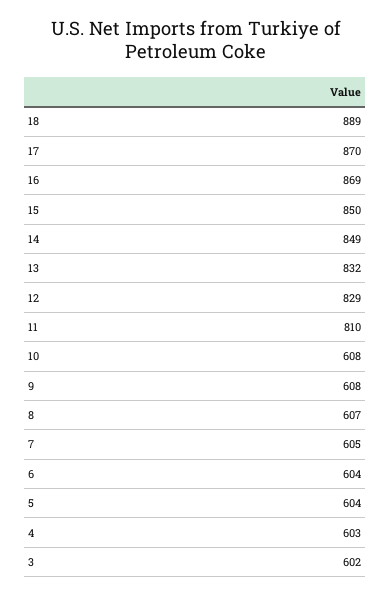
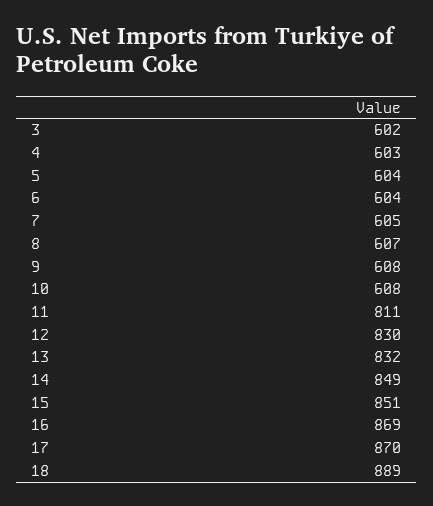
  {
    "18": 889,
    "17": 870,
    "16": 869,
-   "15": 850,
+   "15": 851,
    "14": 849,
    "13": 832,
-   "12": 829,
+   "12": 830,
-   "11": 810,
+   "11": 811,
    "10": 608,
    "9": 608,
    "8": 607,
    "7": 605,
    "6": 604,
    "5": 604,
    "4": 603,
    "3": 602
  }

